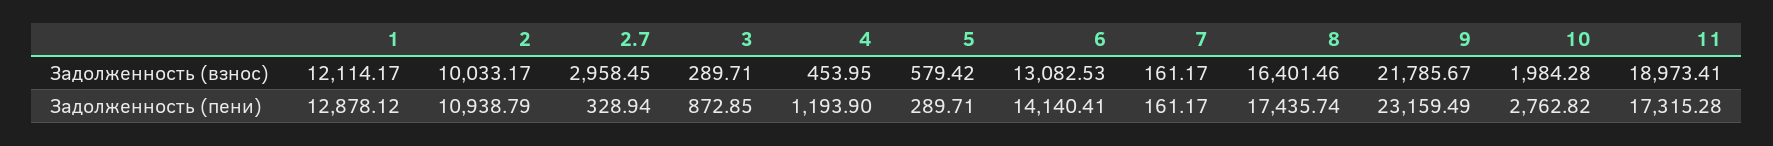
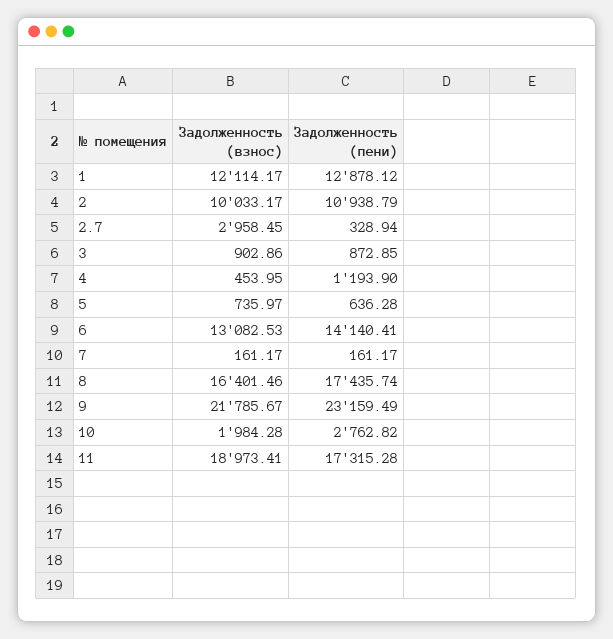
  {
    "1": {
      "Задолженность (взнос)": 12114.17,
      "Задолженность (пени)": 12878.12
    },
    "2": {
      "Задолженность (взнос)": 10033.17,
      "Задолженность (пени)": 10938.79
    },
    "2.7": {
      "Задолженность (взнос)": 2958.45,
      "Задолженность (пени)": 328.94
    },
    "3": {
-     "Задолженность (взнос)": 289.71,
+     "Задолженность (взнос)": 902.86,
      "Задолженность (пени)": 872.85
    },
    "4": {
      "Задолженность (взнос)": 453.95,
      "Задолженность (пени)": 1193.9
    },
    "5": {
-     "Задолженность (взнос)": 579.42,
+     "Задолженность (взнос)": 735.97,
-     "Задолженность (пени)": 289.71
+     "Задолженность (пени)": 636.28
    },
    "6": {
      "Задолженность (взнос)": 13082.53,
      "Задолженность (пени)": 14140.41
    },
    "7": {
      "Задолженность (взнос)": 161.17,
      "Задолженность (пени)": 161.17
    },
    "8": {
      "Задолженность (взнос)": 16401.46,
      "Задолженность (пени)": 17435.74
    },
    "9": {
      "Задолженность (взнос)": 21785.67,
      "Задолженность (пени)": 23159.49
    },
    "10": {
      "Задолженность (взнос)": 1984.28,
      "Задолженность (пени)": 2762.82
    },
    "11": {
      "Задолженность (взнос)": 18973.41,
      "Задолженность (пени)": 17315.28
    }
  }

